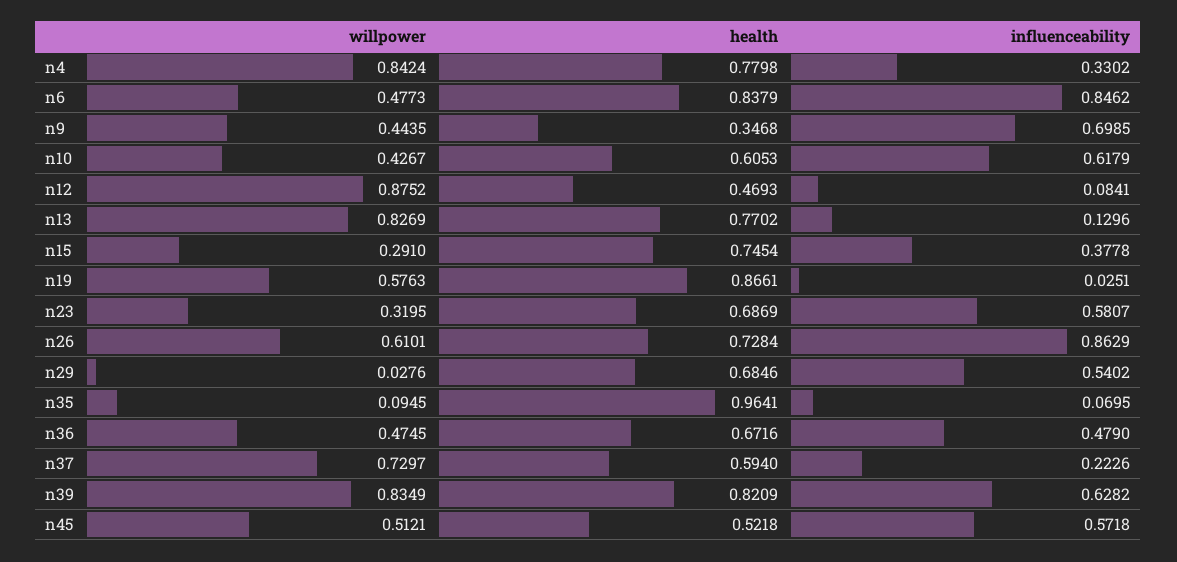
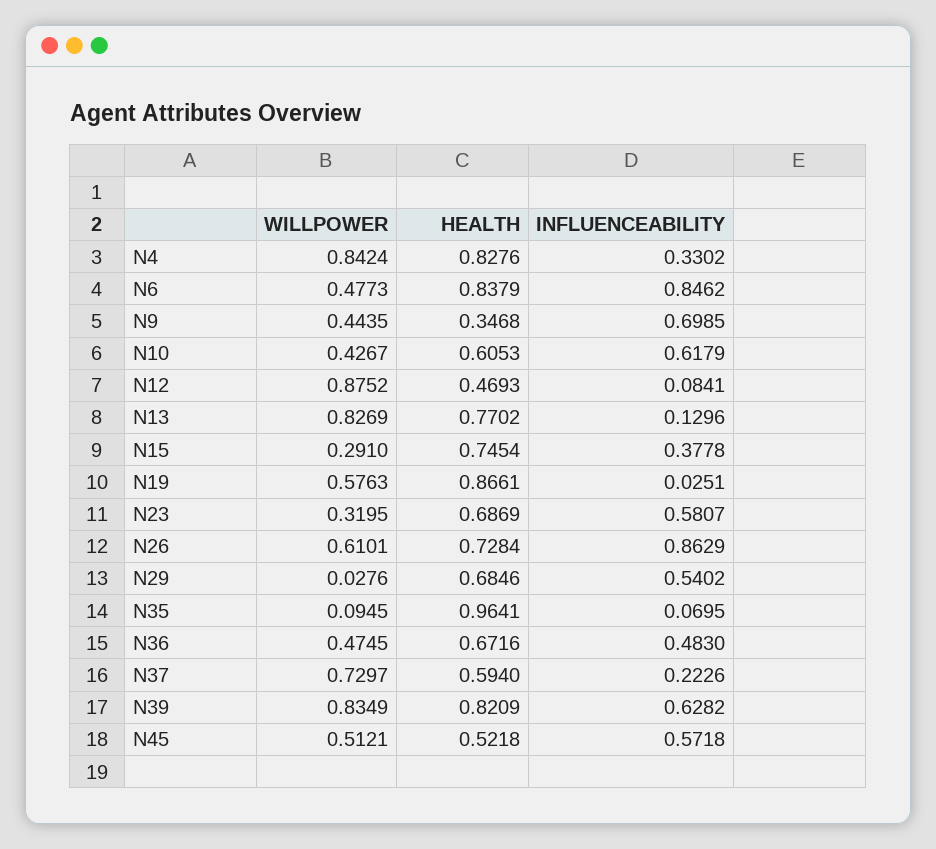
  {
    "willpower": {
      "n4": 0.8424,
      "n6": 0.4773,
      "n9": 0.4435,
      "n10": 0.4267,
      "n12": 0.8752,
      "n13": 0.8269,
      "n15": 0.291,
      "n19": 0.5763,
      "n23": 0.3195,
      "n26": 0.6101,
      "n29": 0.0276,
      "n35": 0.0945,
      "n36": 0.4745,
      "n37": 0.7297,
      "n39": 0.8349,
      "n45": 0.5121
    },
    "health": {
-     "n4": 0.7798,
+     "n4": 0.8276,
      "n6": 0.8379,
      "n9": 0.3468,
      "n10": 0.6053,
      "n12": 0.4693,
      "n13": 0.7702,
      "n15": 0.7454,
      "n19": 0.8661,
      "n23": 0.6869,
      "n26": 0.7284,
      "n29": 0.6846,
      "n35": 0.9641,
      "n36": 0.6716,
      "n37": 0.594,
      "n39": 0.8209,
      "n45": 0.5218
    },
    "influenceability": {
      "n4": 0.3302,
      "n6": 0.8462,
      "n9": 0.6985,
      "n10": 0.6179,
      "n12": 0.0841,
      "n13": 0.1296,
      "n15": 0.3778,
      "n19": 0.0251,
      "n23": 0.5807,
      "n26": 0.8629,
      "n29": 0.5402,
      "n35": 0.0695,
-     "n36": 0.479,
+     "n36": 0.483,
      "n37": 0.2226,
      "n39": 0.6282,
      "n45": 0.5718
    }
  }

